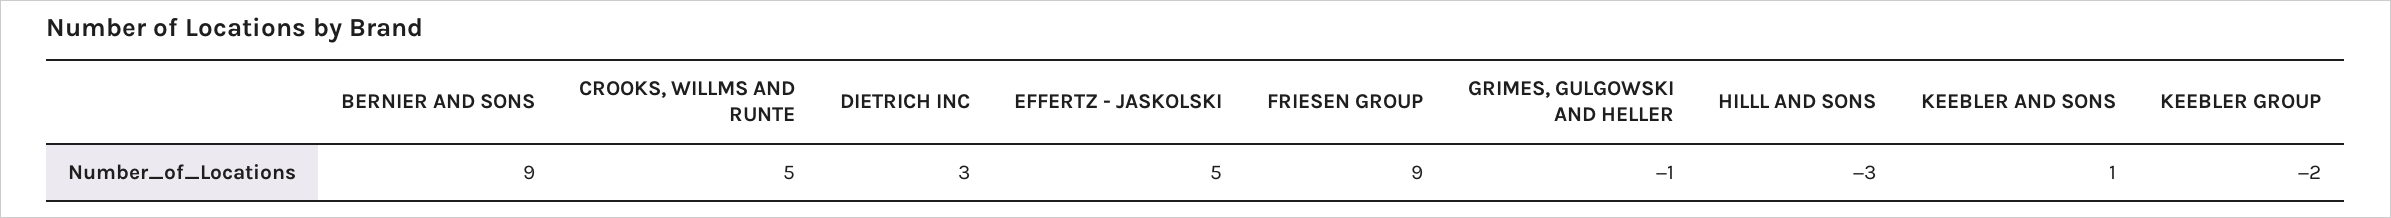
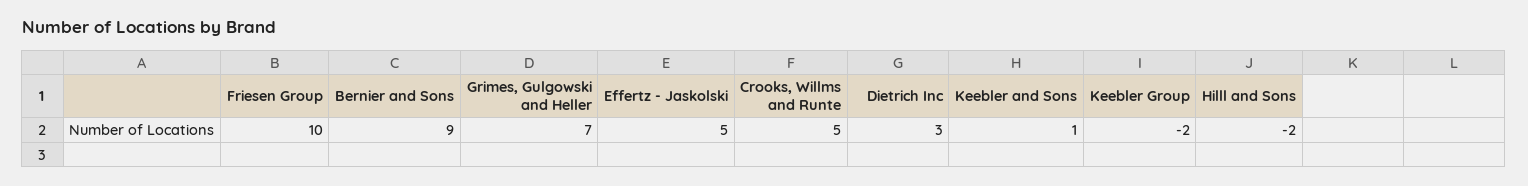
  {
    "BERNIER AND SONS": 9,
    "CROOKS, WILLMS AND RUNTE": 5,
    "DIETRICH INC": 3,
    "EFFERTZ - JASKOLSKI": 5,
-   "FRIESEN GROUP": 9,
+   "FRIESEN GROUP": 10,
-   "GRIMES, GULGOWSKI AND HELLER": -1,
+   "GRIMES, GULGOWSKI AND HELLER": 7,
-   "HILLL AND SONS": -3,
+   "HILLL AND SONS": -2,
    "KEEBLER AND SONS": 1,
    "KEEBLER GROUP": -2
  }

